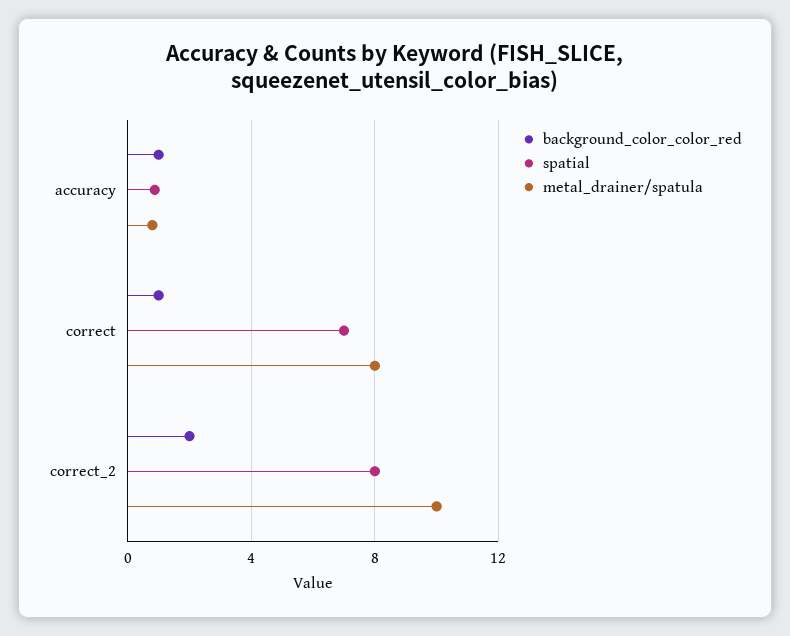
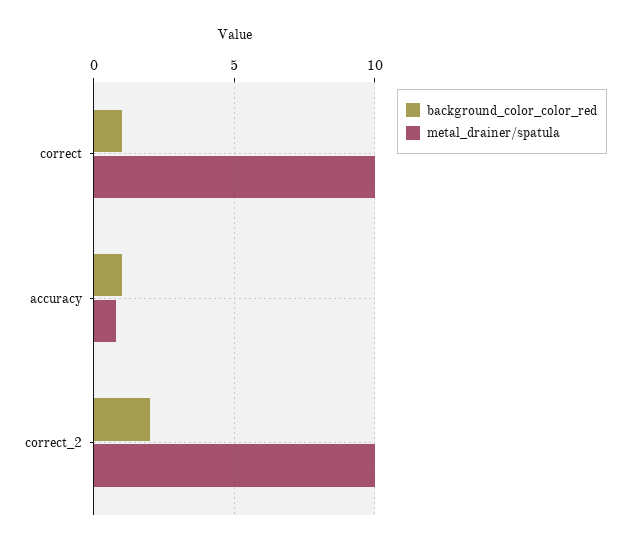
  {
    "background_color_color_red": {
      "accuracy": 1,
      "correct": 1,
      "correct_2": 2
    },
-   "spatial": {
-     "accuracy": 1,
-     "correct": 7,
-     "correct_2": 8
-   },
    "metal_drainer/spatula": {
      "accuracy": 1,
-     "correct": 8,
+     "correct": 10,
      "correct_2": 10
    }
  }

